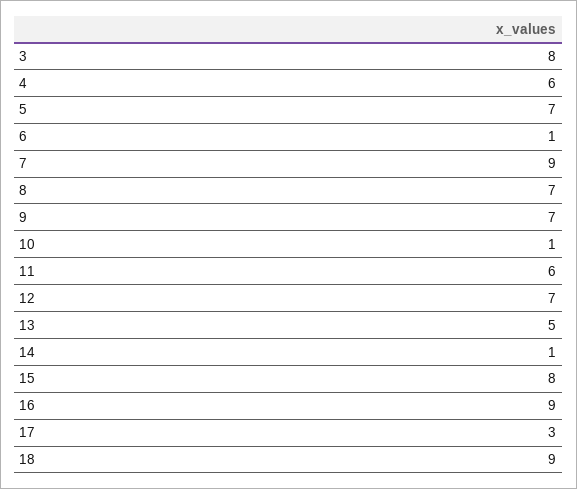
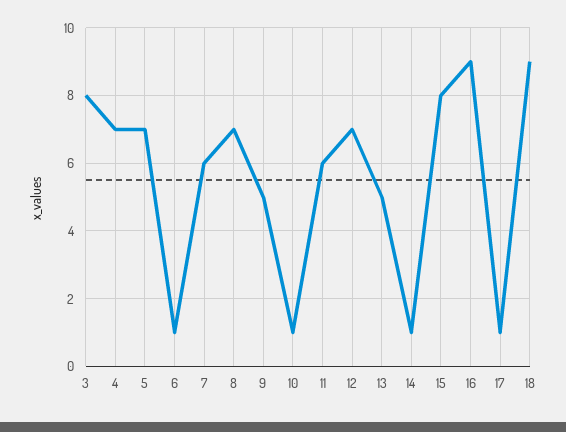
  {
    "3": 8,
-   "4": 6,
+   "4": 7,
    "5": 7,
    "6": 1,
-   "7": 9,
+   "7": 6,
    "8": 7,
-   "9": 7,
+   "9": 5,
    "10": 1,
    "11": 6,
    "12": 7,
    "13": 5,
    "14": 1,
    "15": 8,
    "16": 9,
-   "17": 3,
+   "17": 1,
    "18": 9
  }

